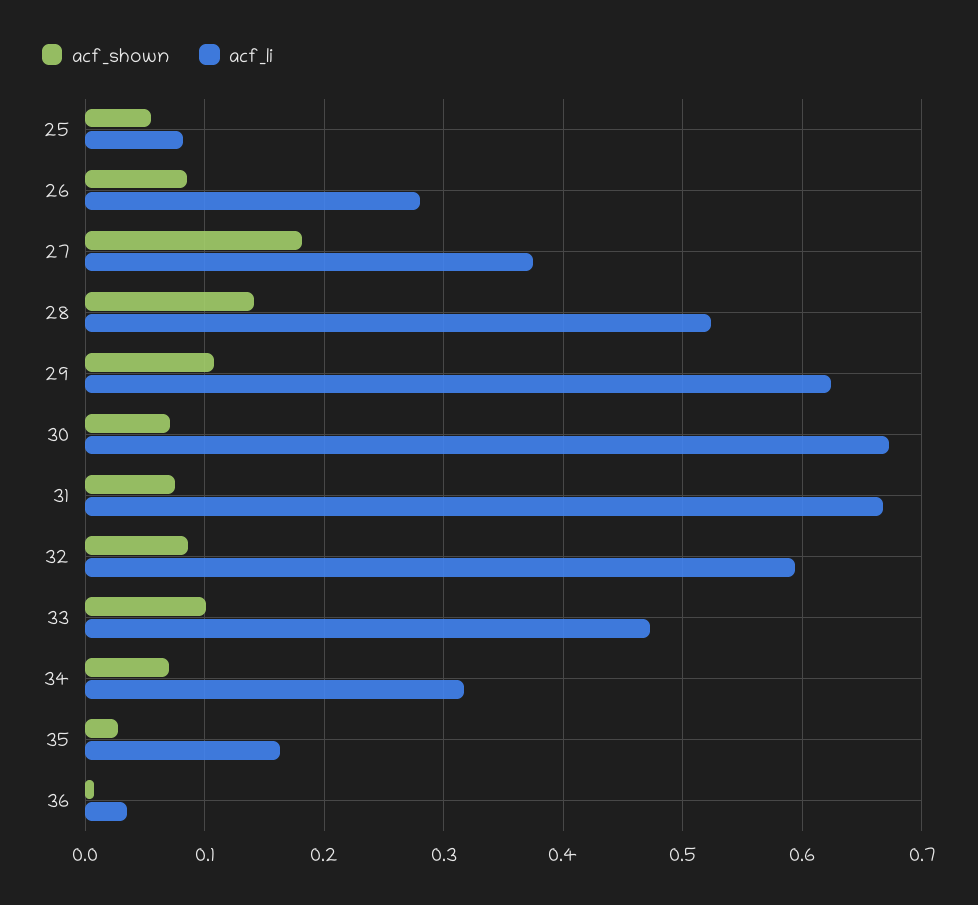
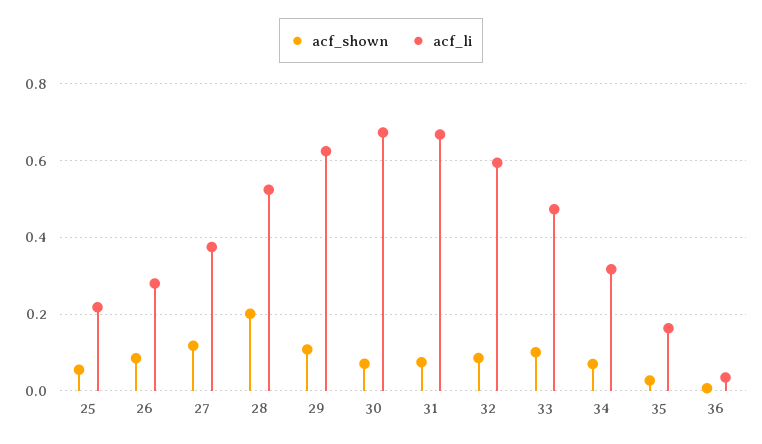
  {
    "acf_shown": {
      "25": 0.06,
      "26": 0.09,
-     "27": 0.18,
+     "27": 0.12,
-     "28": 0.14,
+     "28": 0.2,
      "29": 0.11,
      "30": 0.07,
      "31": 0.08,
      "32": 0.09,
      "33": 0.1,
      "34": 0.07,
      "35": 0.03,
      "36": 0.01
    },
    "acf_li": {
-     "25": 0.08,
+     "25": 0.22,
      "26": 0.28,
      "27": 0.38,
      "28": 0.52,
      "29": 0.62,
      "30": 0.67,
      "31": 0.67,
      "32": 0.59,
      "33": 0.47,
      "34": 0.32,
      "35": 0.16,
      "36": 0.04
    }
  }

